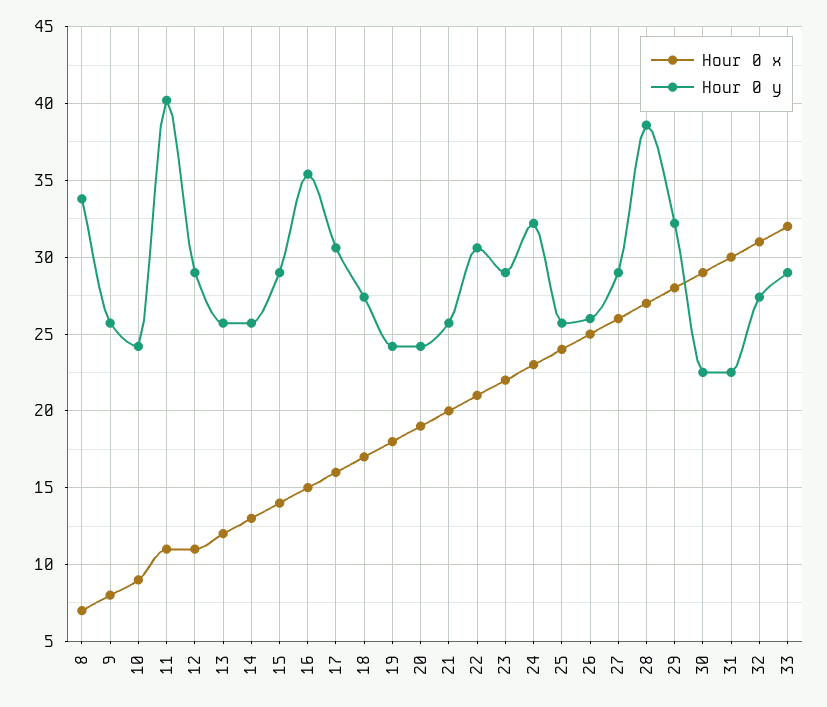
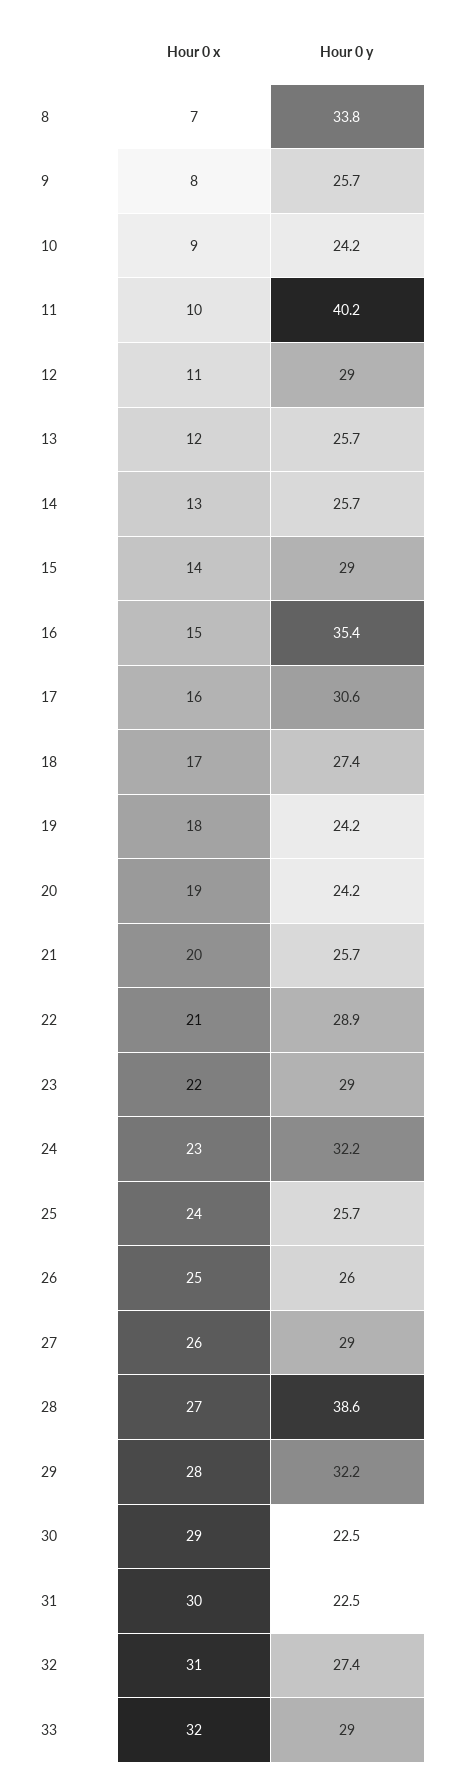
  {
    "Hour 0 x": {
      "8": 7,
      "9": 8,
      "10": 9,
-     "11": 11,
+     "11": 10,
      "12": 11,
      "13": 12,
      "14": 13,
      "15": 14,
      "16": 15,
      "17": 16,
      "18": 17,
      "19": 18,
      "20": 19,
      "21": 20,
      "22": 21,
      "23": 22,
      "24": 23,
      "25": 24,
      "26": 25,
      "27": 26,
      "28": 27,
      "29": 28,
      "30": 29,
      "31": 30,
      "32": 31,
      "33": 32
    },
    "Hour 0 y": {
      "8": 33.8,
      "9": 25.7,
      "10": 24.2,
      "11": 40.2,
      "12": 29,
      "13": 25.7,
      "14": 25.7,
      "15": 29,
      "16": 35.4,
      "17": 30.6,
      "18": 27.4,
      "19": 24.2,
      "20": 24.2,
      "21": 25.7,
-     "22": 30.5,
+     "22": 28.9,
      "23": 29,
      "24": 32.2,
      "25": 25.7,
      "26": 26,
      "27": 29,
      "28": 38.6,
      "29": 32.2,
      "30": 22.5,
      "31": 22.5,
      "32": 27.4,
      "33": 29
    }
  }

